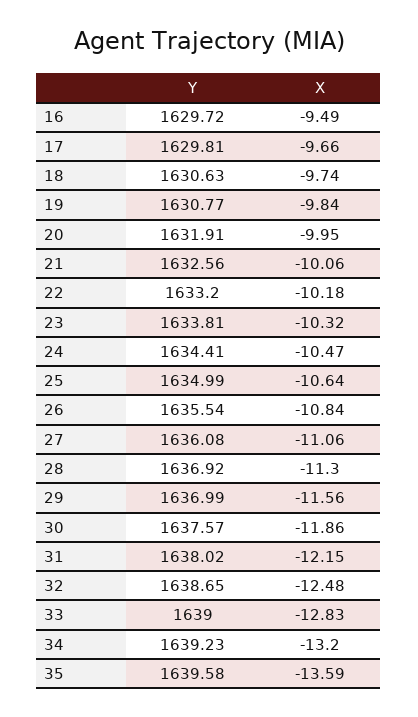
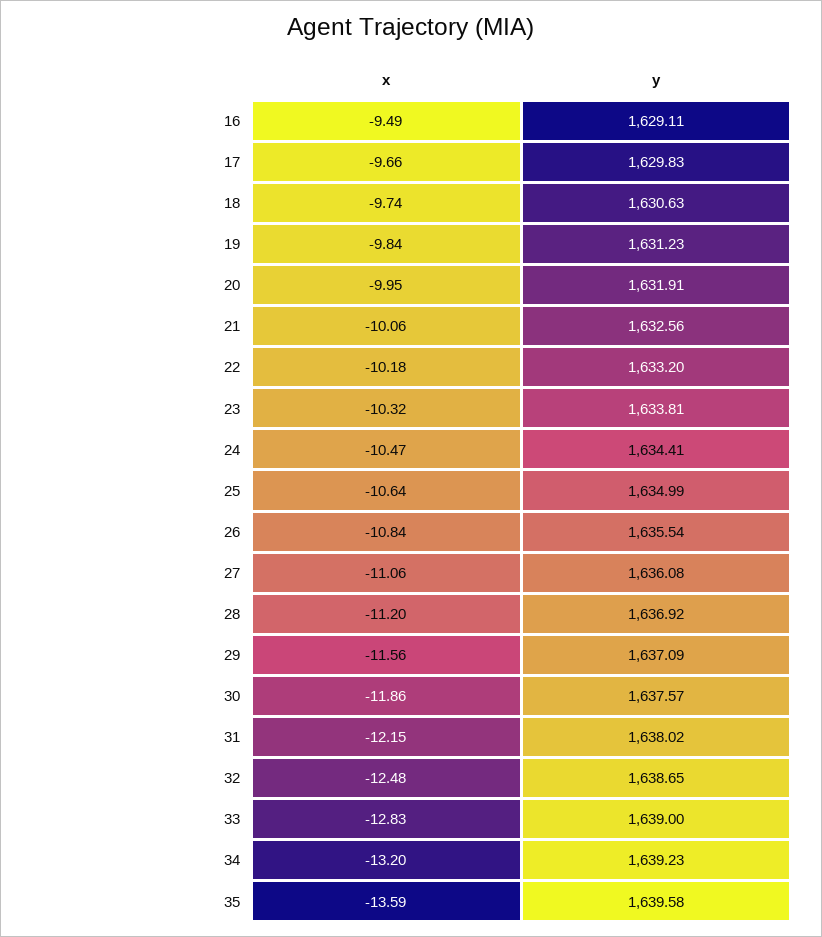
  {
    "Y": {
-     "16": 1629.72,
+     "16": 1629.11,
-     "17": 1629.81,
+     "17": 1629.83,
      "18": 1630.63,
-     "19": 1630.77,
+     "19": 1631.23,
      "20": 1631.91,
      "21": 1632.56,
      "22": 1633.2,
      "23": 1633.81,
      "24": 1634.41,
      "25": 1634.99,
      "26": 1635.54,
      "27": 1636.08,
      "28": 1636.92,
-     "29": 1636.99,
+     "29": 1637.09,
      "30": 1637.57,
      "31": 1638.02,
      "32": 1638.65,
      "33": 1639,
      "34": 1639.23,
      "35": 1639.58
    },
    "X": {
      "16": -9.49,
      "17": -9.66,
      "18": -9.74,
      "19": -9.84,
      "20": -9.95,
      "21": -10.06,
      "22": -10.18,
      "23": -10.32,
      "24": -10.47,
      "25": -10.64,
      "26": -10.84,
      "27": -11.06,
-     "28": -11.3,
+     "28": -11.2,
      "29": -11.56,
      "30": -11.86,
      "31": -12.15,
      "32": -12.48,
      "33": -12.83,
      "34": -13.2,
      "35": -13.59
    }
  }

